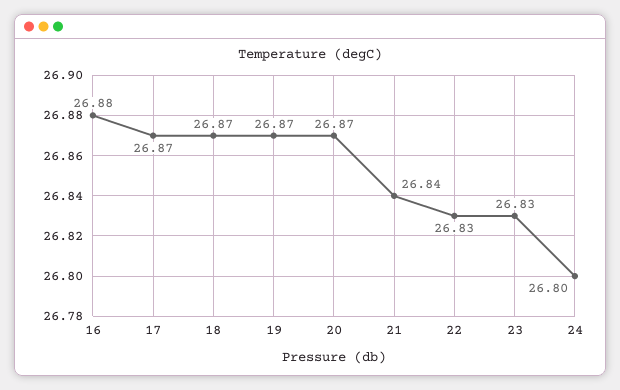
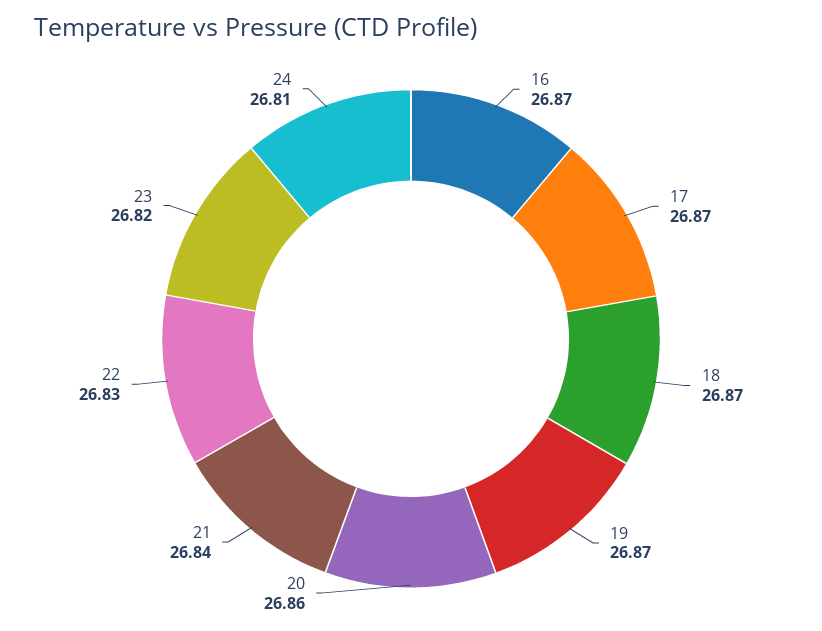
  {
-   "16": 26.88,
+   "16": 26.87,
    "17": 26.87,
    "18": 26.87,
    "19": 26.87,
-   "20": 26.87,
+   "20": 26.86,
    "21": 26.84,
    "22": 26.83,
-   "23": 26.83,
+   "23": 26.82,
-   "24": 26.8
+   "24": 26.81
  }

